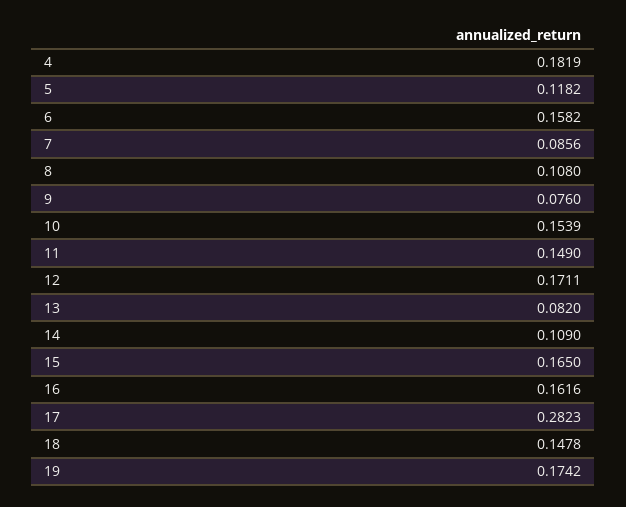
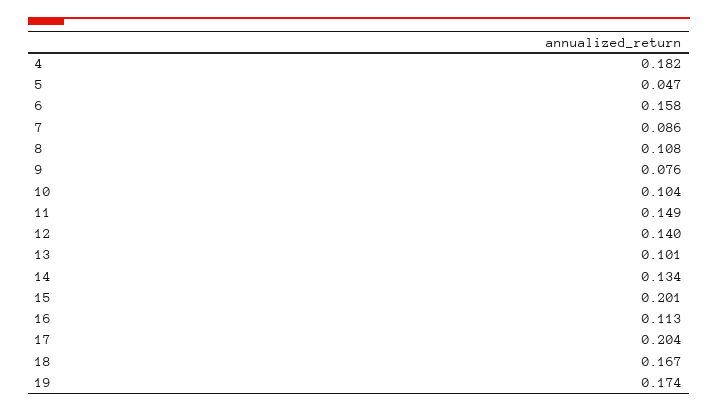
  {
    "4": 0.1819,
-   "5": 0.1182,
+   "5": 0.047,
    "6": 0.1582,
    "7": 0.0856,
    "8": 0.108,
    "9": 0.076,
-   "10": 0.1539,
+   "10": 0.104,
    "11": 0.149,
-   "12": 0.1711,
+   "12": 0.14,
-   "13": 0.082,
+   "13": 0.101,
-   "14": 0.109,
+   "14": 0.134,
-   "15": 0.165,
+   "15": 0.201,
-   "16": 0.1616,
+   "16": 0.113,
-   "17": 0.2823,
+   "17": 0.204,
-   "18": 0.1478,
+   "18": 0.167,
    "19": 0.1742
  }

